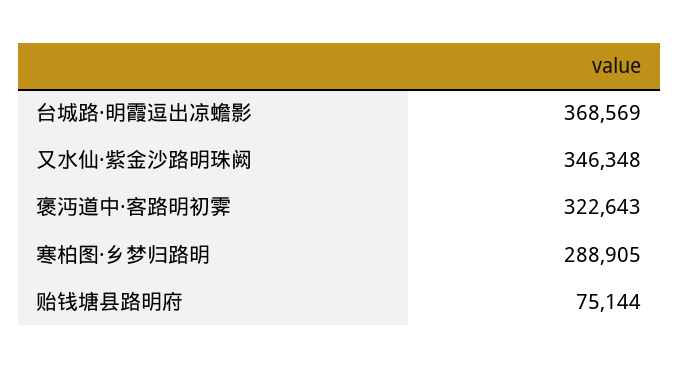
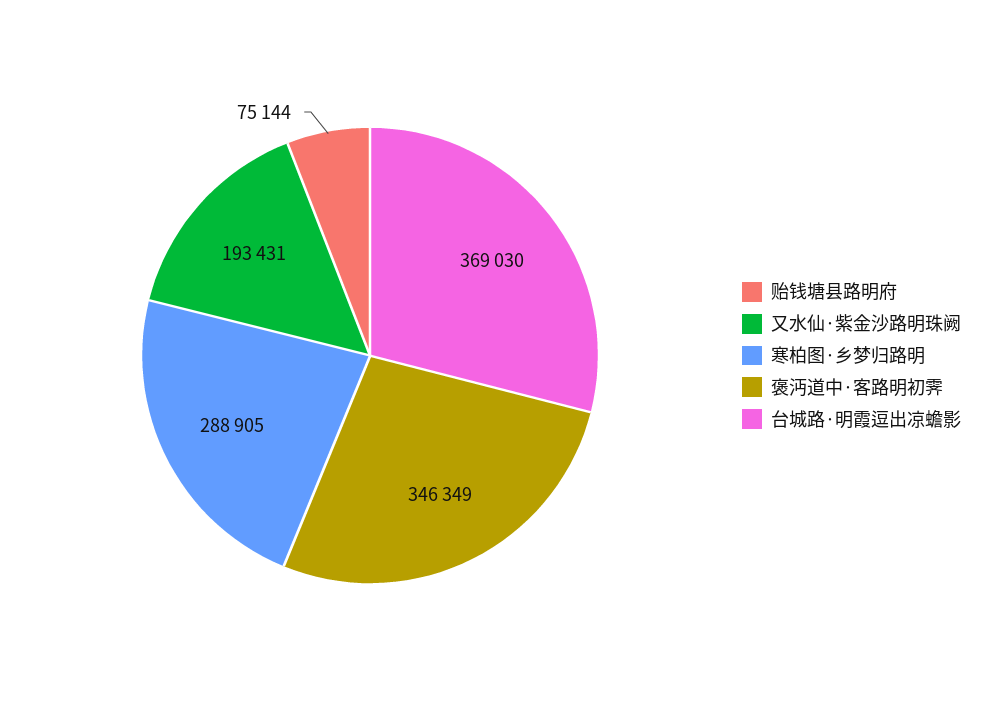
  {
-   "台城路·明霞逗出凉蟾影": 368569,
+   "台城路·明霞逗出凉蟾影": 369030,
-   "又水仙·紫金沙路明珠阙": 346348,
+   "又水仙·紫金沙路明珠阙": 193431,
-   "褒沔道中·客路明初霁": 322643,
+   "褒沔道中·客路明初霁": 346349,
    "寒柏图·乡梦归路明": 288905,
    "贻钱塘县路明府": 75144
  }

